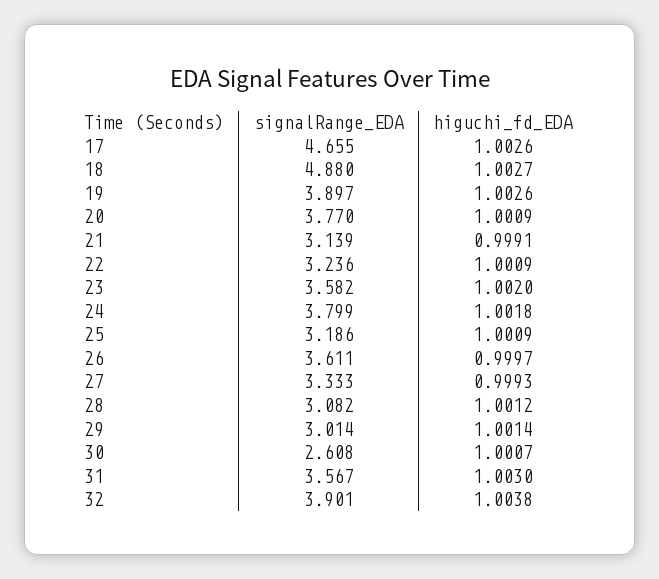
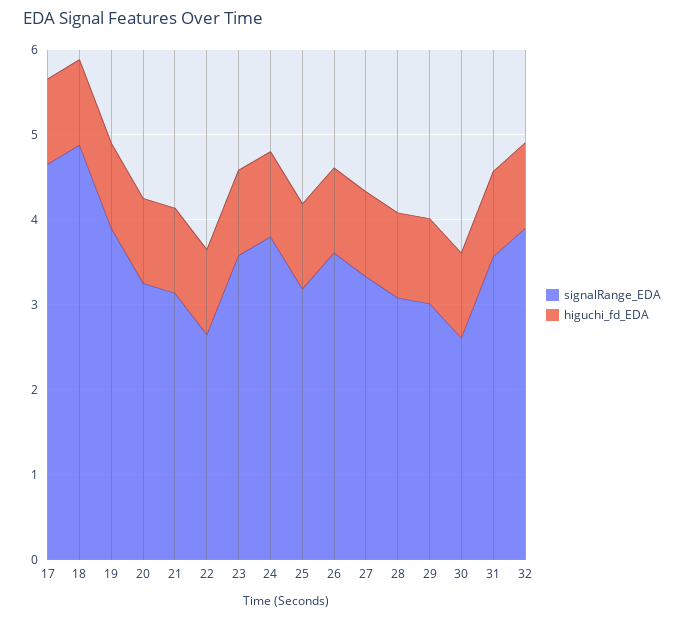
  {
    "signalRange_EDA": {
      "17": 4.655,
      "18": 4.88,
      "19": 3.897,
-     "20": 3.77,
+     "20": 3.2,
      "21": 3.139,
-     "22": 3.236,
+     "22": 2.6,
      "23": 3.582,
      "24": 3.799,
      "25": 3.186,
      "26": 3.611,
      "27": 3.333,
      "28": 3.082,
      "29": 3.014,
      "30": 2.608,
      "31": 3.567,
      "32": 3.901
    },
    "higuchi_fd_EDA": {
      "17": 1.0026,
      "18": 1.0027,
      "19": 1.0026,
      "20": 1.0009,
      "21": 0.9991,
      "22": 1.0009,
      "23": 1.002,
      "24": 1.0018,
      "25": 1.0009,
      "26": 0.9997,
      "27": 0.9993,
      "28": 1.0012,
      "29": 1.0014,
      "30": 1.0007,
      "31": 1.003,
      "32": 1.0038
    }
  }

